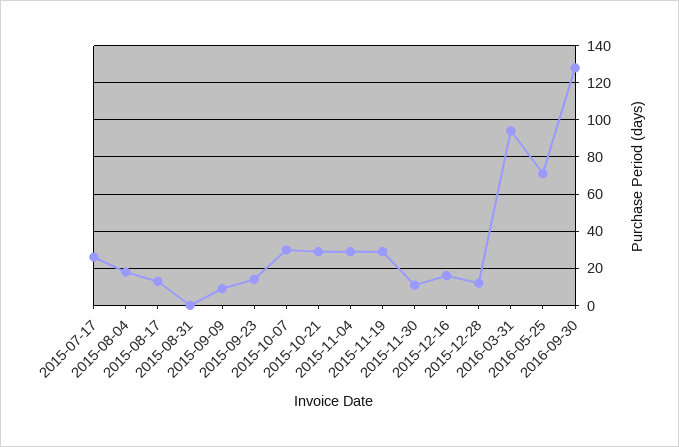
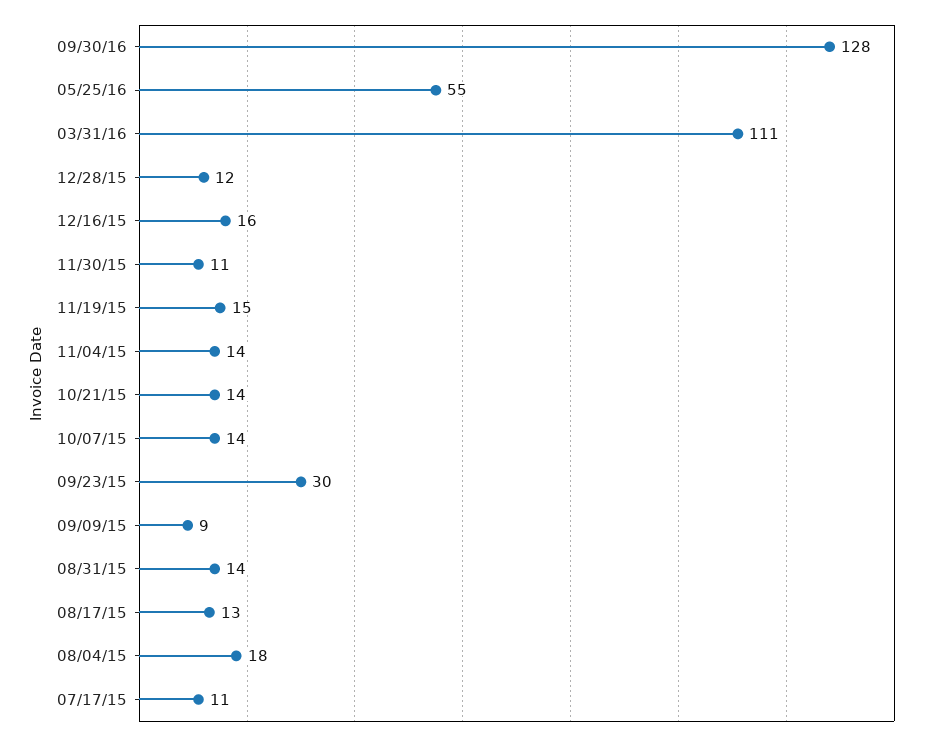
  {
-   "2015-07-17": 25,
+   "2015-07-17": 11,
    "2015-08-04": 18,
    "2015-08-17": 13,
-   "2015-08-31": 0,
+   "2015-08-31": 14,
    "2015-09-09": 9,
-   "2015-09-23": 15,
+   "2015-09-23": 30,
-   "2015-10-07": 30,
+   "2015-10-07": 14,
-   "2015-10-21": 30,
+   "2015-10-21": 14,
-   "2015-11-04": 30,
+   "2015-11-04": 14,
-   "2015-11-19": 30,
+   "2015-11-19": 15,
    "2015-11-30": 11,
    "2015-12-16": 16,
    "2015-12-28": 12,
-   "2016-03-31": 95,
+   "2016-03-31": 111,
-   "2016-05-25": 70,
+   "2016-05-25": 55,
    "2016-09-30": 128
  }

